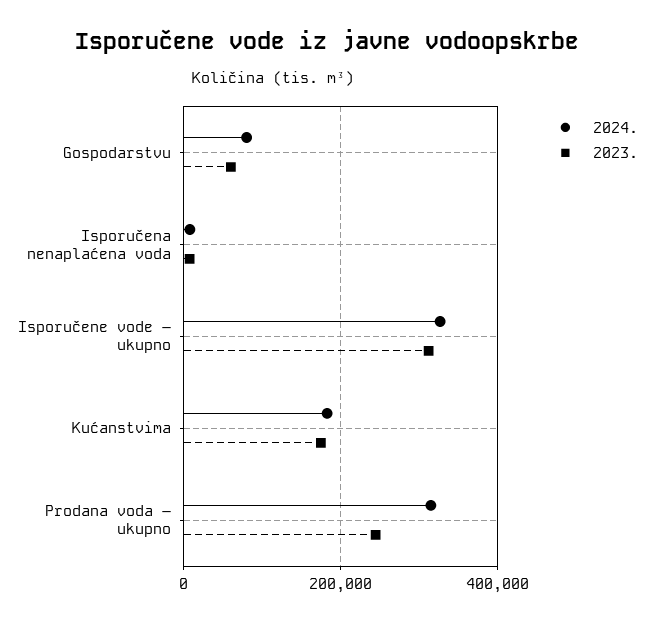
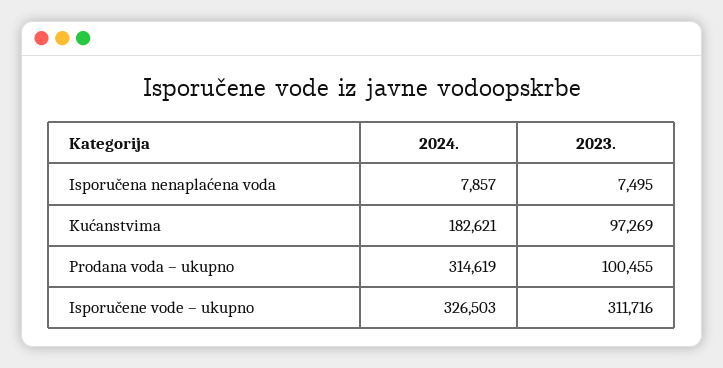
  {
    "2024.": {
-     "Gospodarstvu": 80000,
      "Isporučena nenaplaćena voda": 7857,
      "Isporučene vode – ukupno": 326503,
      "Kućanstvima": 182621,
      "Prodana voda – ukupno": 314619
    },
    "2023.": {
-     "Gospodarstvu": 60000,
      "Isporučena nenaplaćena voda": 7495,
      "Isporučene vode – ukupno": 311716,
-     "Kućanstvima": 180000,
+     "Kućanstvima": 97269,
-     "Prodana voda – ukupno": 240000
+     "Prodana voda – ukupno": 100455
    }
  }

